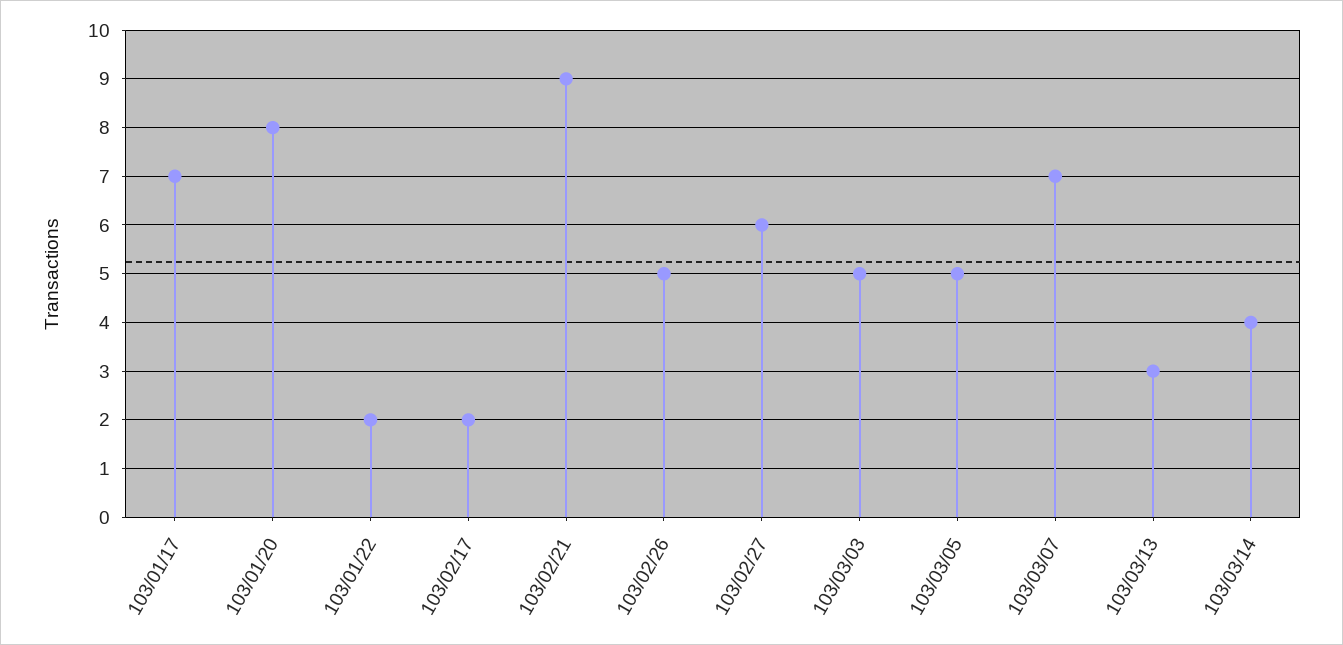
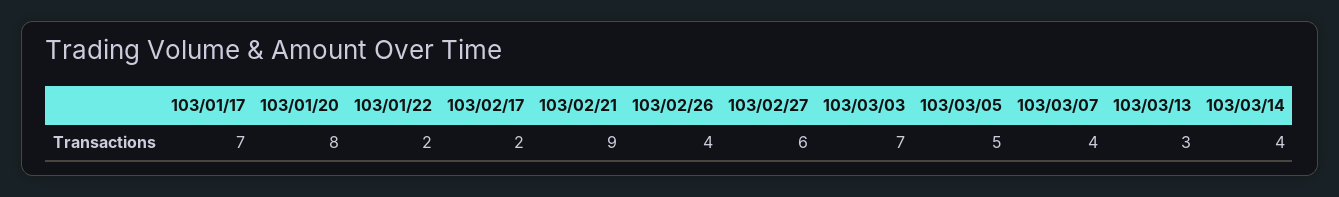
  {
    "103/01/17": 7,
    "103/01/20": 8,
    "103/01/22": 2,
    "103/02/17": 2,
    "103/02/21": 9,
-   "103/02/26": 5,
+   "103/02/26": 4,
    "103/02/27": 6,
-   "103/03/03": 5,
+   "103/03/03": 7,
    "103/03/05": 5,
-   "103/03/07": 7,
+   "103/03/07": 4,
    "103/03/13": 3,
    "103/03/14": 4
  }

